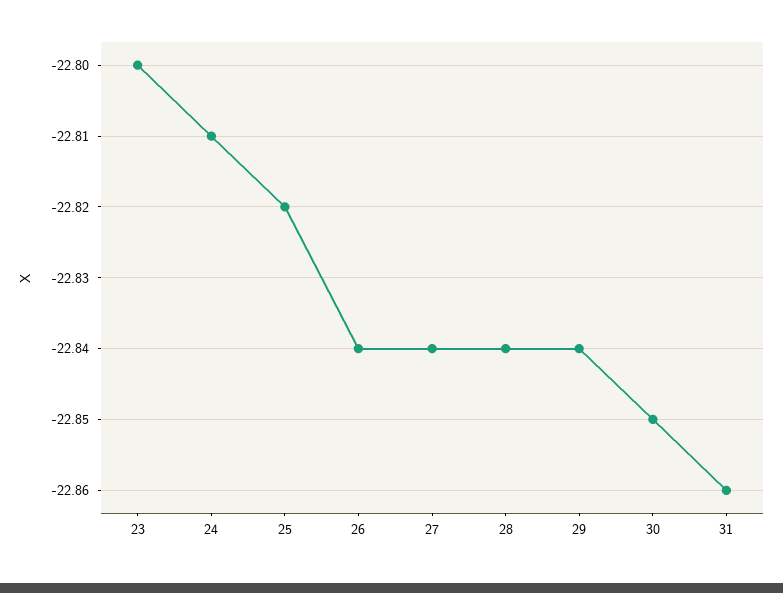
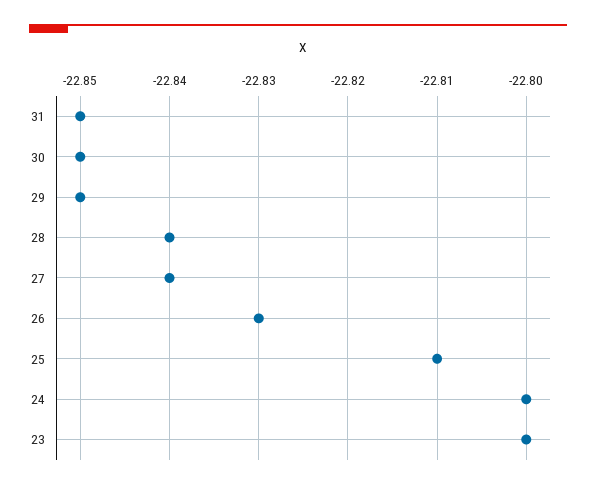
  {
    "23": -22.8,
-   "24": -22.81,
+   "24": -22.8,
-   "25": -22.82,
+   "25": -22.81,
-   "26": -22.84,
+   "26": -22.83,
    "27": -22.84,
    "28": -22.84,
-   "29": -22.84,
+   "29": -22.85,
    "30": -22.85,
-   "31": -22.86
+   "31": -22.85
  }

